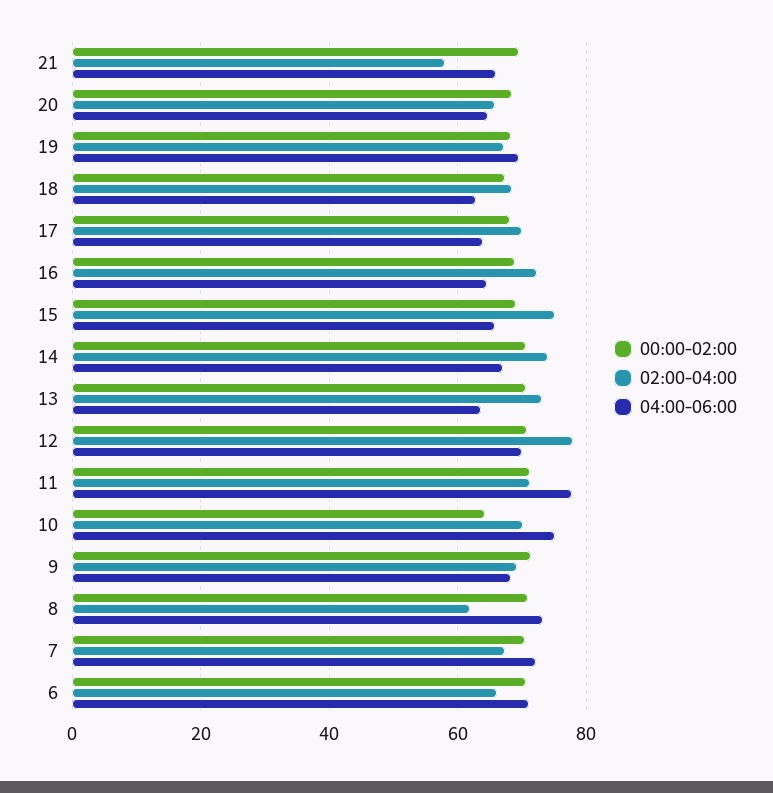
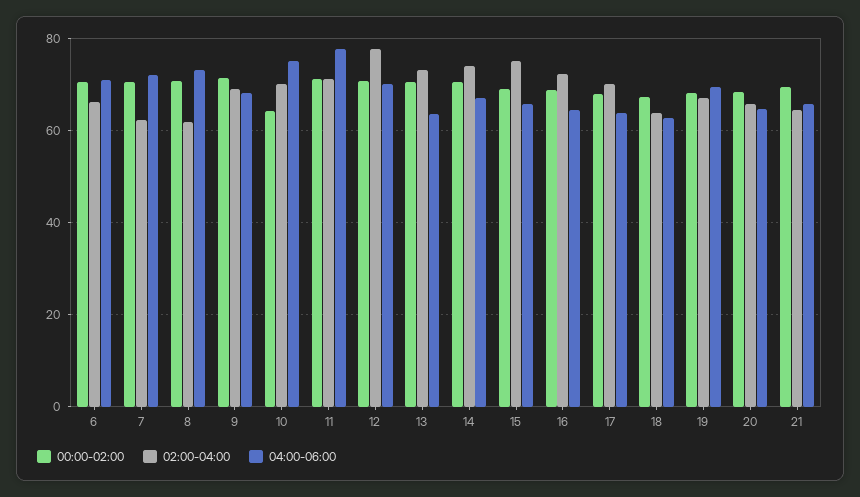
  {
    "00:00-02:00": {
      "21": 70,
      "20": 68,
      "19": 68,
      "18": 68,
      "17": 68,
      "16": 68,
      "15": 70,
      "14": 70,
      "13": 70,
      "12": 70,
      "11": 72,
      "10": 64,
      "9": 72,
      "8": 70,
      "7": 70,
      "6": 70
    },
    "02:00-04:00": {
-     "21": 58,
+     "21": 64,
      "20": 66,
      "19": 68,
-     "18": 68,
+     "18": 64,
      "17": 70,
      "16": 72,
      "15": 76,
      "14": 74,
      "13": 74,
      "12": 78,
      "11": 72,
      "10": 70,
      "9": 70,
      "8": 62,
-     "7": 68,
+     "7": 62,
      "6": 66
    },
    "04:00-06:00": {
      "21": 66,
      "20": 64,
      "19": 70,
      "18": 62,
      "17": 64,
      "16": 64,
      "15": 66,
      "14": 68,
      "13": 64,
      "12": 70,
      "11": 78,
      "10": 76,
      "9": 68,
      "8": 74,
      "7": 72,
      "6": 72
    }
  }

